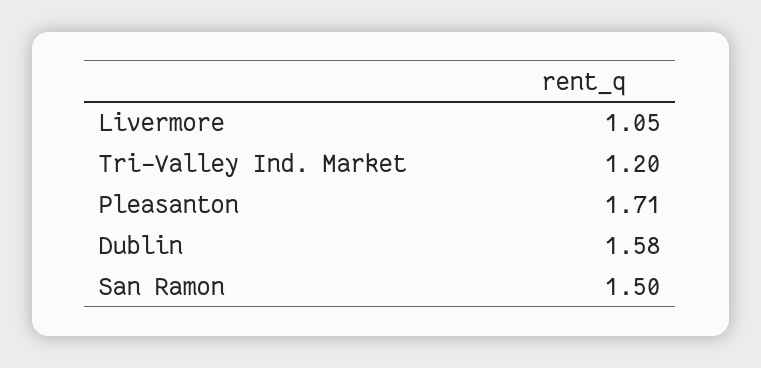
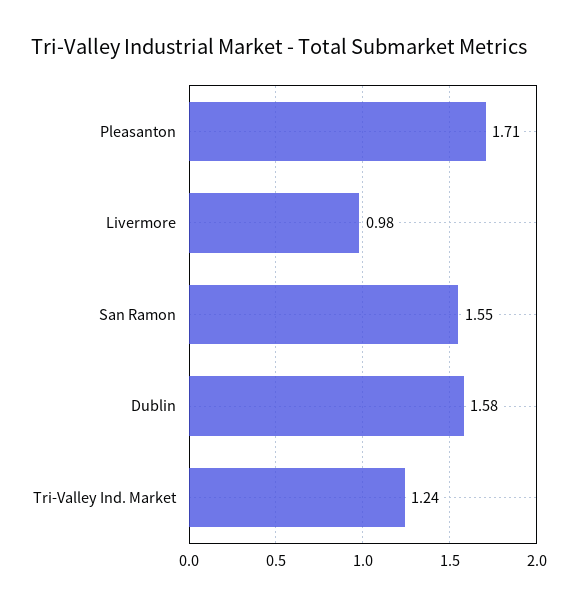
  {
-   "Livermore": 1.05,
+   "Livermore": 0.98,
-   "Tri-Valley Ind. Market": 1.2,
+   "Tri-Valley Ind. Market": 1.24,
    "Pleasanton": 1.71,
    "Dublin": 1.58,
-   "San Ramon": 1.5
+   "San Ramon": 1.55
  }

